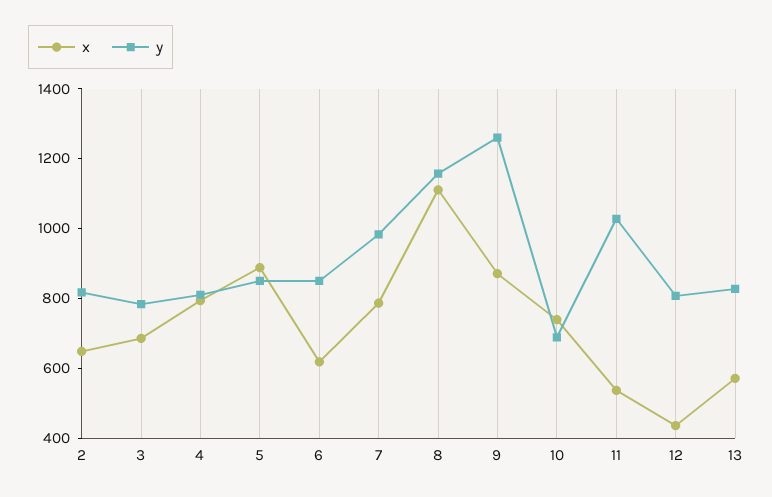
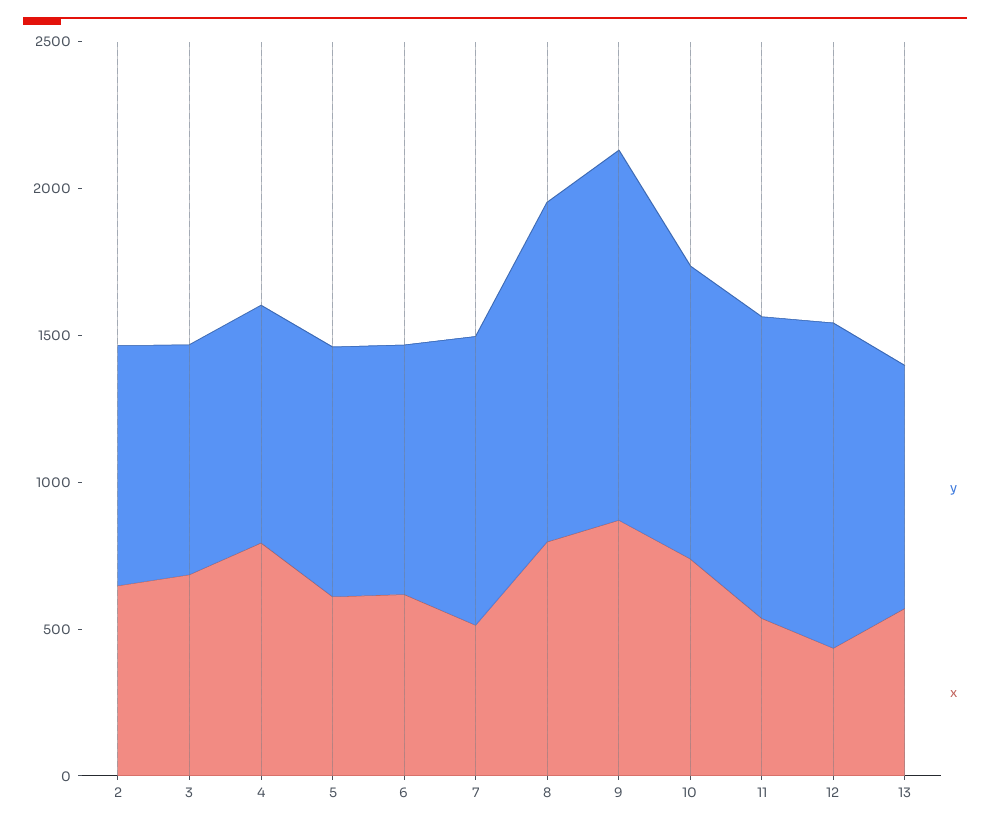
  {
    "x": {
      "2": 650,
      "3": 700,
      "4": 800,
-     "5": 900,
+     "5": 600,
      "6": 600,
-     "7": 800,
+     "7": 500,
-     "8": 1100,
+     "8": 800,
      "9": 850,
      "10": 750,
      "11": 550,
      "12": 450,
      "13": 550
    },
    "y": {
      "2": 800,
      "3": 800,
      "4": 800,
      "5": 850,
      "6": 850,
      "7": 1000,
      "8": 1150,
      "9": 1250,
-     "10": 700,
+     "10": 1000,
      "11": 1050,
-     "12": 800,
+     "12": 1100,
      "13": 850
    }
  }

